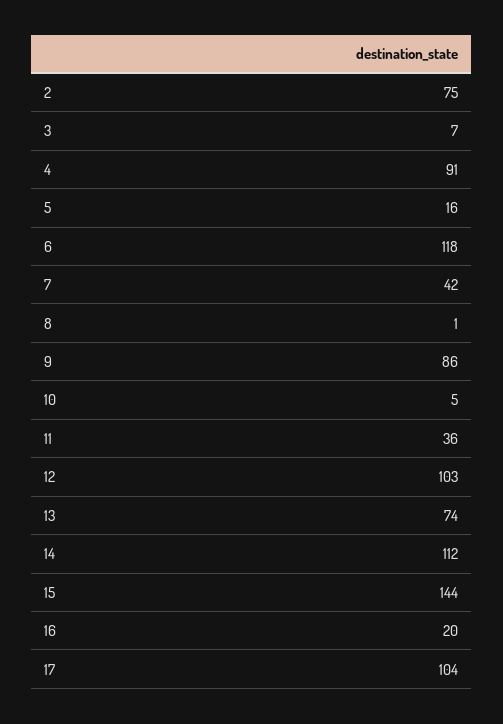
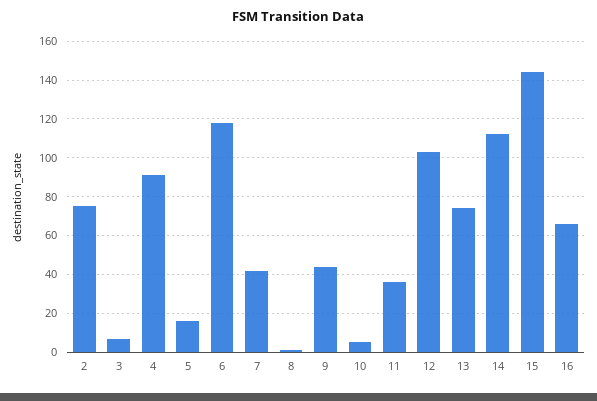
  {
    "2": 75,
    "3": 7,
    "4": 91,
    "5": 16,
    "6": 118,
    "7": 42,
    "8": 1,
-   "9": 86,
+   "9": 45,
    "10": 5,
    "11": 36,
    "12": 103,
    "13": 74,
    "14": 112,
    "15": 144,
-   "16": 20,
+   "16": 65
-   "17": 104
  }

